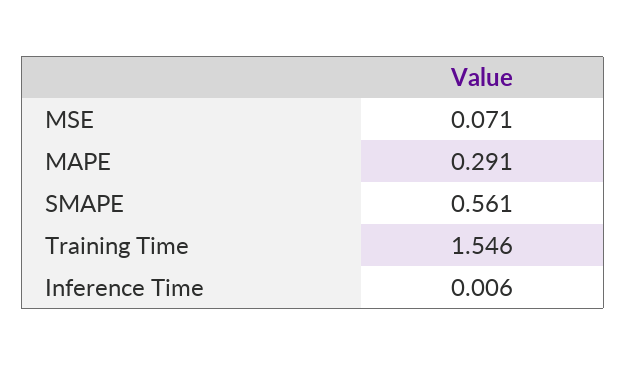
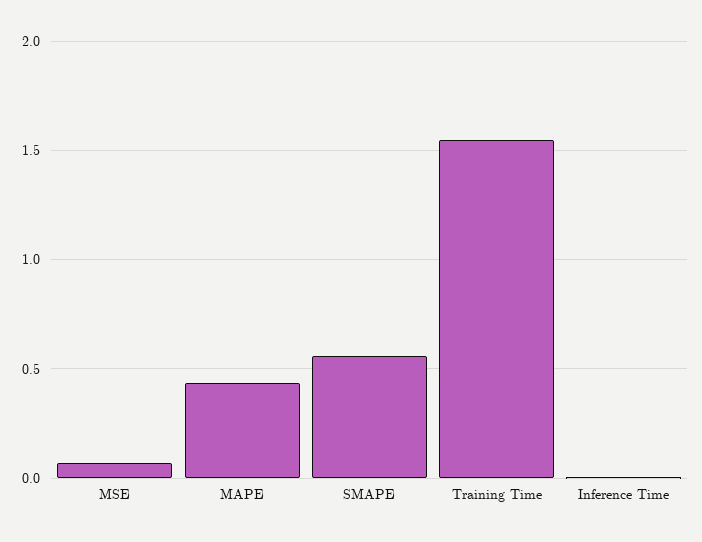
  {
    "MSE": 0.071,
-   "MAPE": 0.291,
+   "MAPE": 0.45,
    "SMAPE": 0.561,
    "Training Time": 1.546,
    "Inference Time": 0.006
  }

